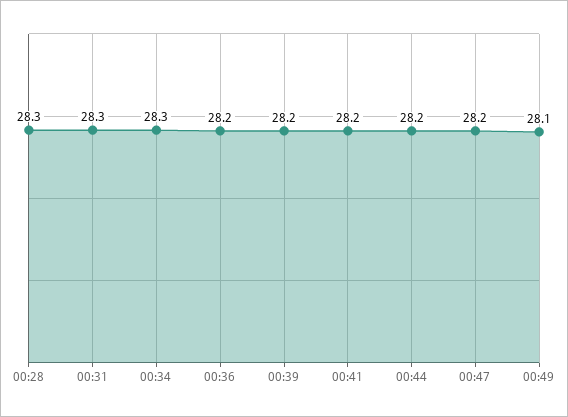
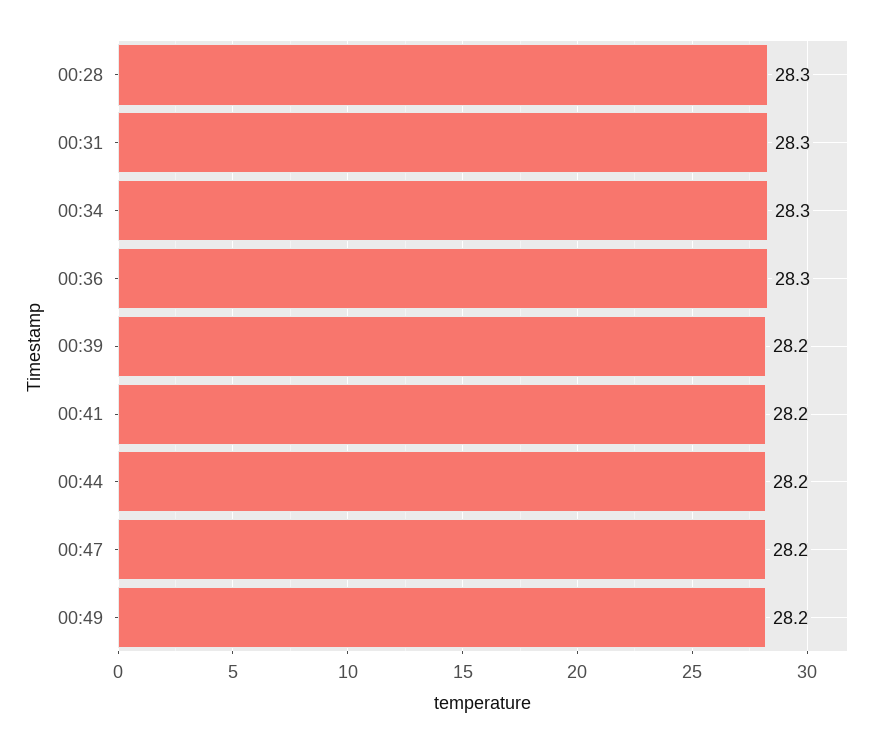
  {
    "00:28": 28.3,
    "00:31": 28.3,
    "00:34": 28.3,
-   "00:36": 28.2,
+   "00:36": 28.3,
    "00:39": 28.2,
    "00:41": 28.2,
    "00:44": 28.2,
    "00:47": 28.2,
-   "00:49": 28.1
+   "00:49": 28.2
  }

